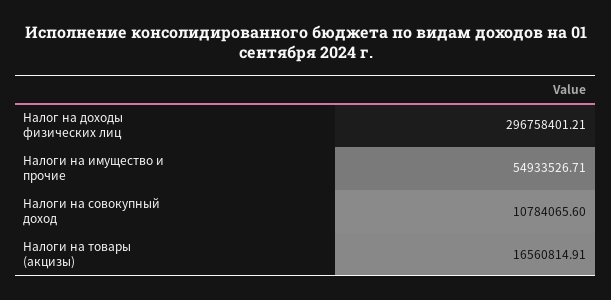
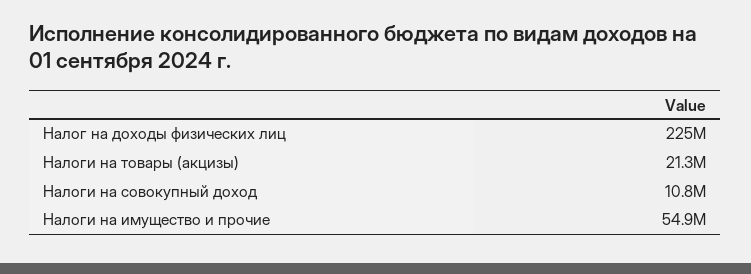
  {
-   "Налог на доходы физических лиц": 296758401.21,
+   "Налог на доходы физических лиц": 225000000,
    "Налоги на имущество и прочие": 54933526.71,
    "Налоги на совокупный доход": 10784065.6,
-   "Налоги на товары (акцизы)": 16560814.91
+   "Налоги на товары (акцизы)": 21300000
  }

